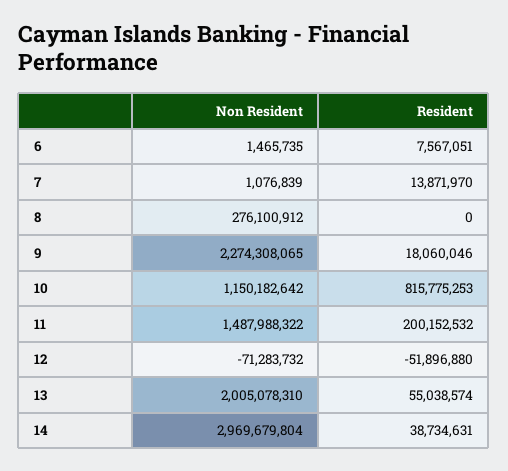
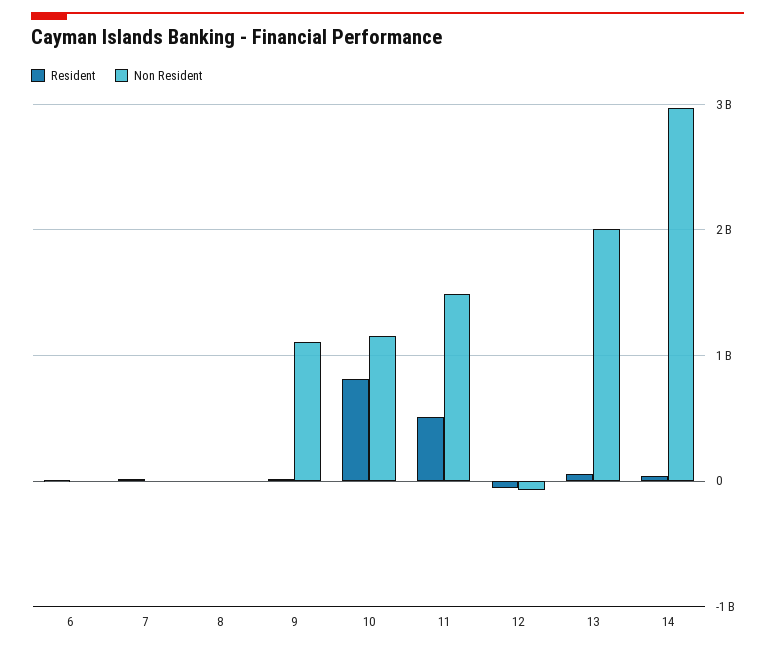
  {
    "Non Resident": {
      "6": 1465735,
      "7": 1076839,
-     "8": 276100912,
+     "8": 0,
-     "9": 2274308065,
+     "9": 1100000000,
      "10": 1150182642,
      "11": 1487988322,
      "12": -71283732,
      "13": 2005078310,
      "14": 2969679804
    },
    "Resident": {
      "6": 7567051,
      "7": 13871970,
      "8": 0,
      "9": 18060046,
      "10": 815775253,
-     "11": 200152532,
+     "11": 500000000,
      "12": -51896880,
      "13": 55038574,
      "14": 38734631
    }
  }

